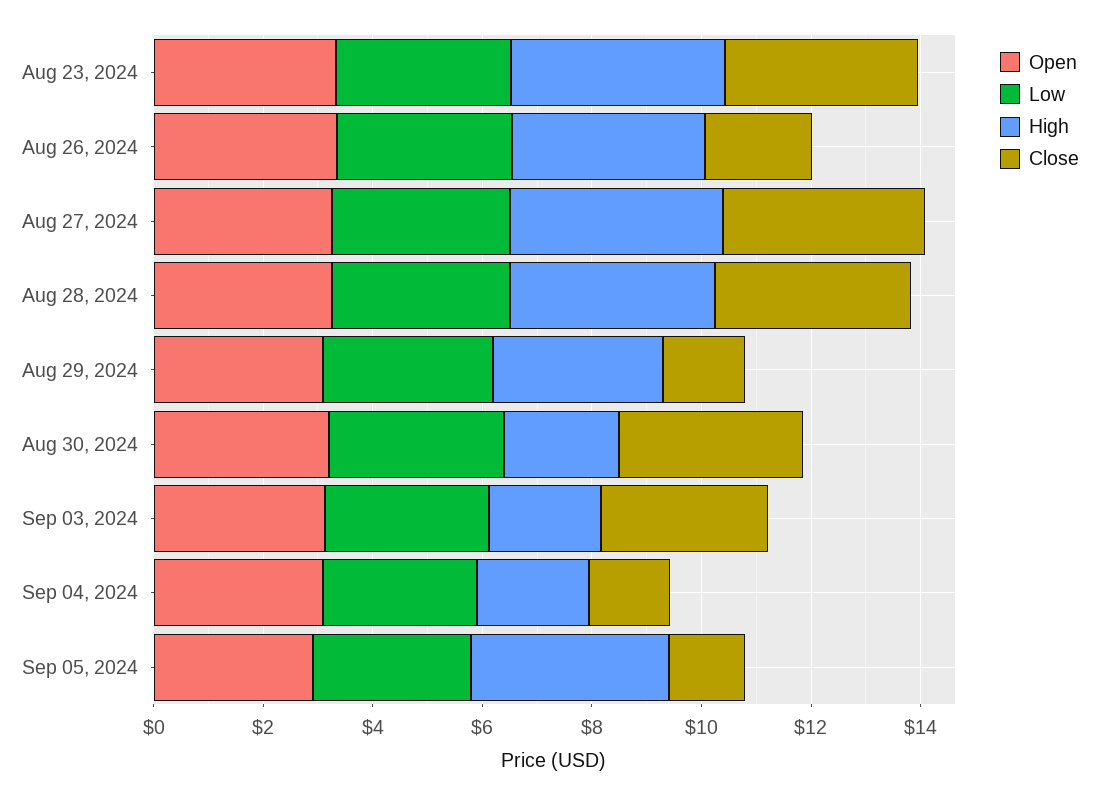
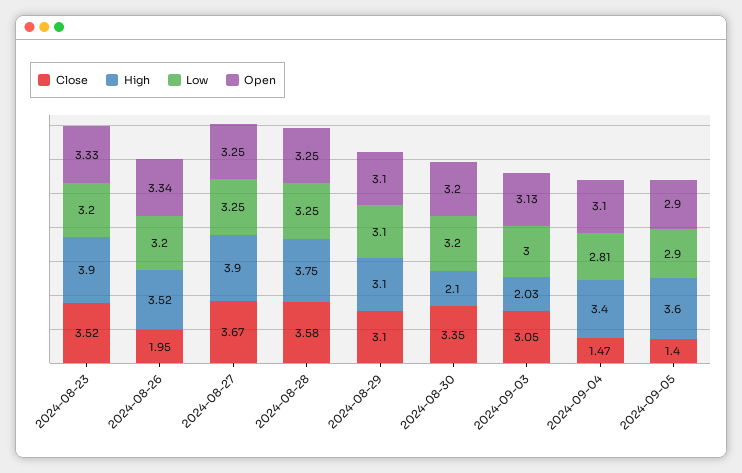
  {
    "Open": {
      "Aug 23, 2024": 3.33,
      "Aug 26, 2024": 3.34,
      "Aug 27, 2024": 3.25,
      "Aug 28, 2024": 3.25,
      "Aug 29, 2024": 3.1,
      "Aug 30, 2024": 3.2,
      "Sep 03, 2024": 3.13,
      "Sep 04, 2024": 3.1,
      "Sep 05, 2024": 2.9
    },
    "Low": {
      "Aug 23, 2024": 3.2,
      "Aug 26, 2024": 3.2,
      "Aug 27, 2024": 3.25,
      "Aug 28, 2024": 3.25,
      "Aug 29, 2024": 3.1,
      "Aug 30, 2024": 3.2,
      "Sep 03, 2024": 3,
      "Sep 04, 2024": 2.81,
      "Sep 05, 2024": 2.9
    },
    "High": {
      "Aug 23, 2024": 3.9,
      "Aug 26, 2024": 3.52,
      "Aug 27, 2024": 3.9,
      "Aug 28, 2024": 3.75,
      "Aug 29, 2024": 3.1,
      "Aug 30, 2024": 2.1,
      "Sep 03, 2024": 2.03,
-     "Sep 04, 2024": 2,
+     "Sep 04, 2024": 3.4,
      "Sep 05, 2024": 3.6
    },
    "Close": {
      "Aug 23, 2024": 3.52,
      "Aug 26, 2024": 1.95,
      "Aug 27, 2024": 3.67,
      "Aug 28, 2024": 3.58,
-     "Aug 29, 2024": 1.5,
+     "Aug 29, 2024": 3.1,
      "Aug 30, 2024": 3.35,
      "Sep 03, 2024": 3.05,
      "Sep 04, 2024": 1.47,
      "Sep 05, 2024": 1.4
    }
  }

